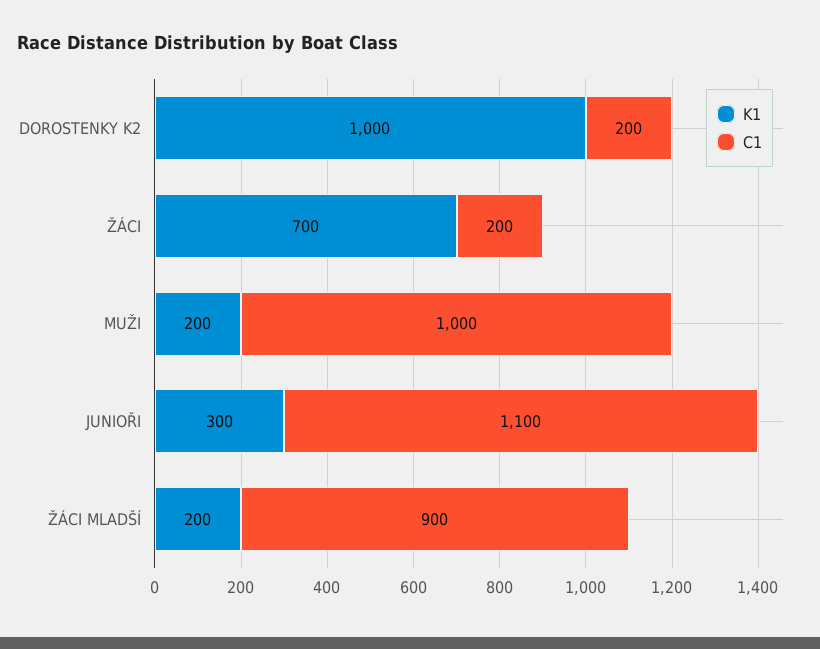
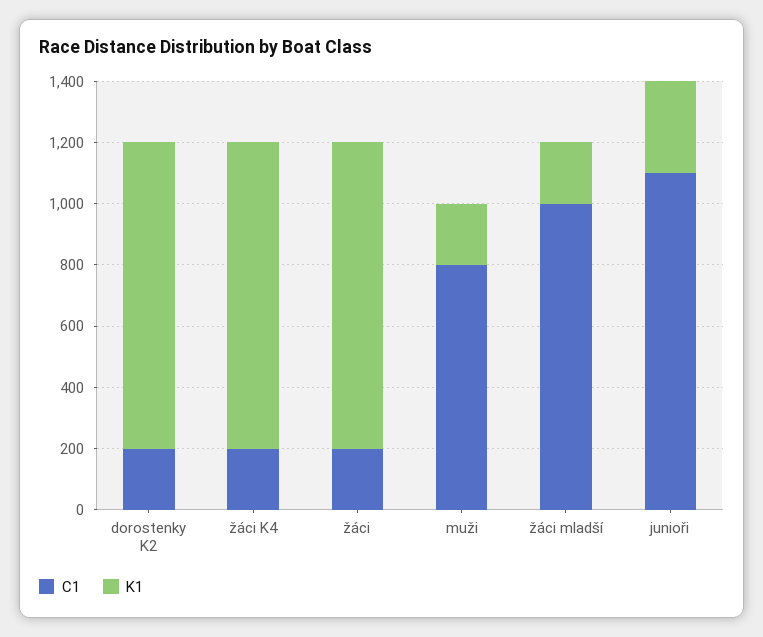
  {
    "K1": {
      "DOROSTENKY K2": 1000,
-     "ŽÁCI": 700,
+     "ŽÁCI": 1000,
      "MUŽI": 200,
      "JUNIOŘI": 300,
-     "ŽÁCI MLADŠÍ": 200
+     "ŽÁCI MLADŠÍ": 200,
+     "žáci K4": 1000
    },
    "C1": {
      "DOROSTENKY K2": 200,
      "ŽÁCI": 200,
-     "MUŽI": 1000,
+     "MUŽI": 800,
      "JUNIOŘI": 1100,
-     "ŽÁCI MLADŠÍ": 900
+     "ŽÁCI MLADŠÍ": 1000,
+     "žáci K4": 200
    }
  }

